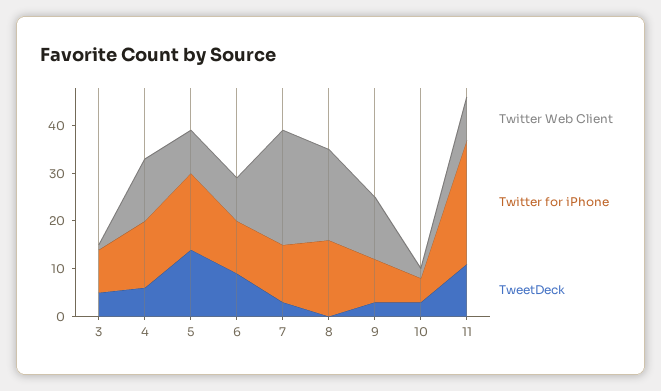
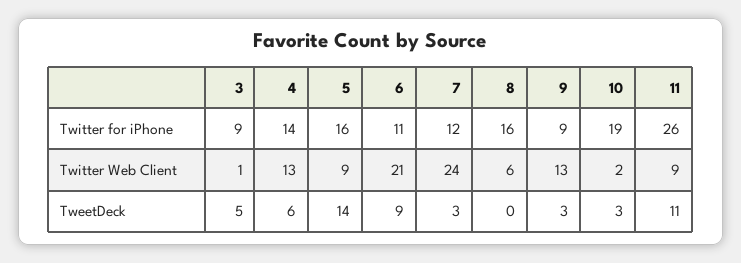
  {
    "Twitter Web Client": {
      "3": 1,
      "4": 13,
      "5": 9,
-     "6": 10,
+     "6": 21,
      "7": 24,
-     "8": 20,
+     "8": 6,
      "9": 13,
      "10": 2,
      "11": 9
    },
    "Twitter for iPhone": {
      "3": 9,
      "4": 14,
      "5": 16,
      "6": 11,
      "7": 12,
      "8": 16,
      "9": 9,
-     "10": 5,
+     "10": 19,
      "11": 26
    },
    "TweetDeck": {
      "3": 5,
      "4": 6,
      "5": 14,
      "6": 9,
      "7": 3,
      "8": 0,
      "9": 3,
      "10": 3,
      "11": 11
    }
  }

